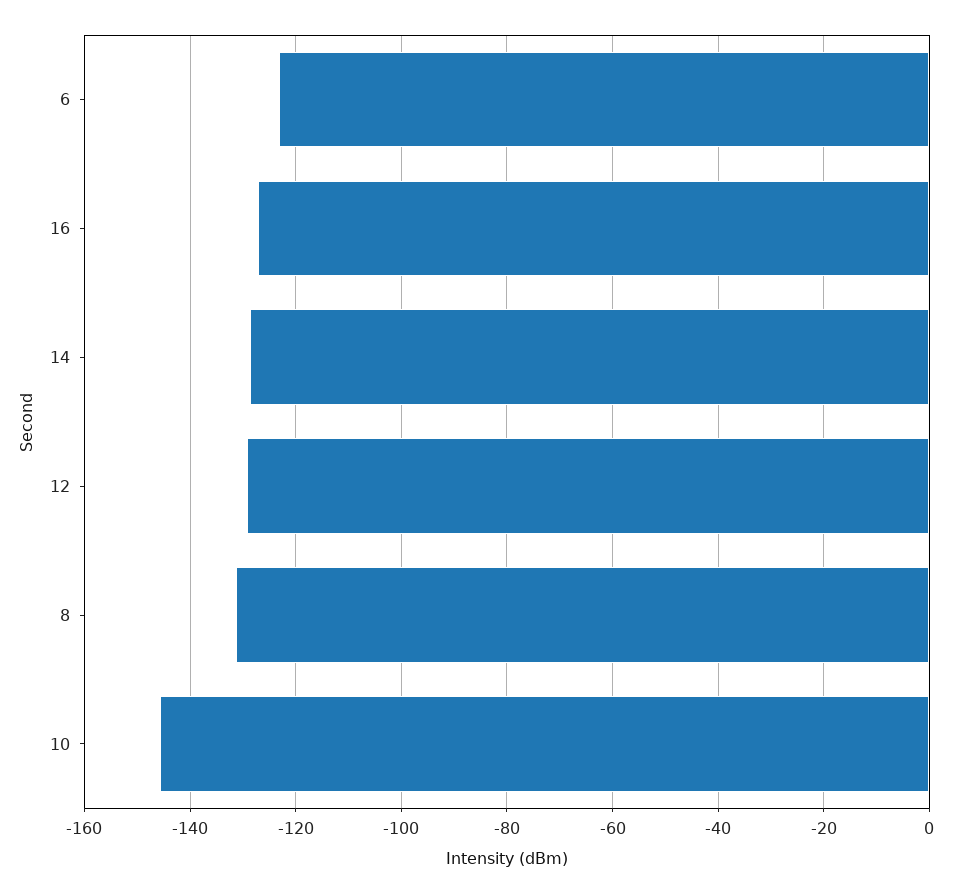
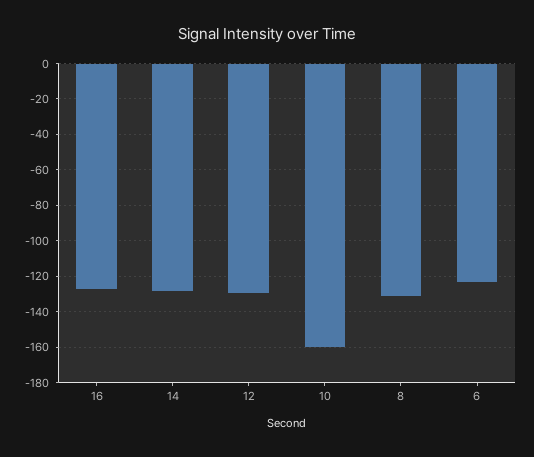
  {
    "6": -124,
    "16": -128,
    "14": -128,
    "12": -130,
    "8": -132,
-   "10": -146
+   "10": -160
  }

